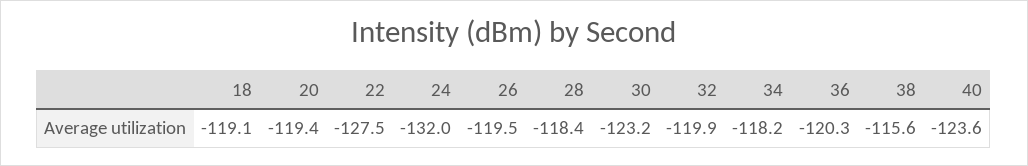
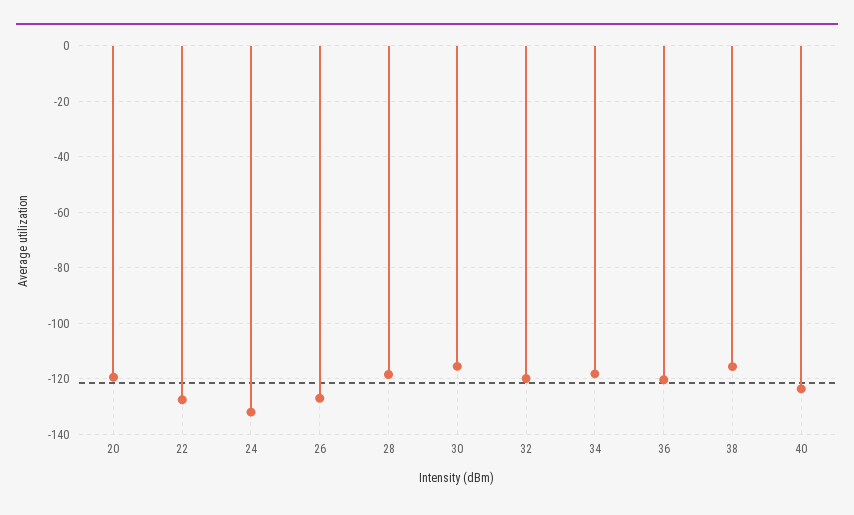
  {
-   "18": -119.1,
    "20": -119.4,
    "22": -127.5,
    "24": -132,
-   "26": -119.5,
+   "26": -127.5,
    "28": -118.4,
-   "30": -123.2,
+   "30": -115,
    "32": -119.9,
    "34": -118.2,
    "36": -120.3,
    "38": -115.6,
    "40": -123.6
  }

